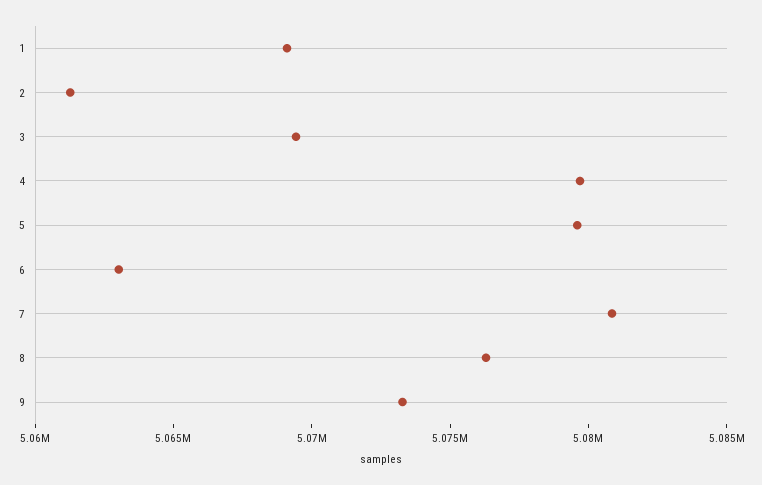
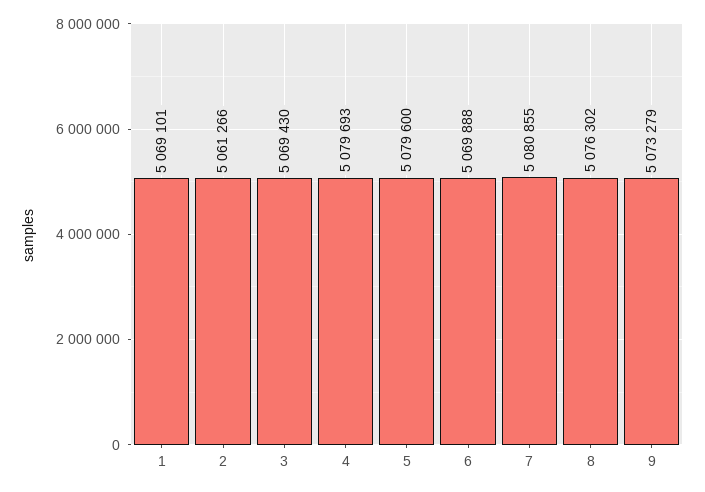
  {
    "1": 5069101,
    "2": 5061266,
    "3": 5069430,
    "4": 5079693,
    "5": 5079600,
-   "6": 5063000,
+   "6": 5069888,
    "7": 5080855,
    "8": 5076302,
    "9": 5073279
  }

